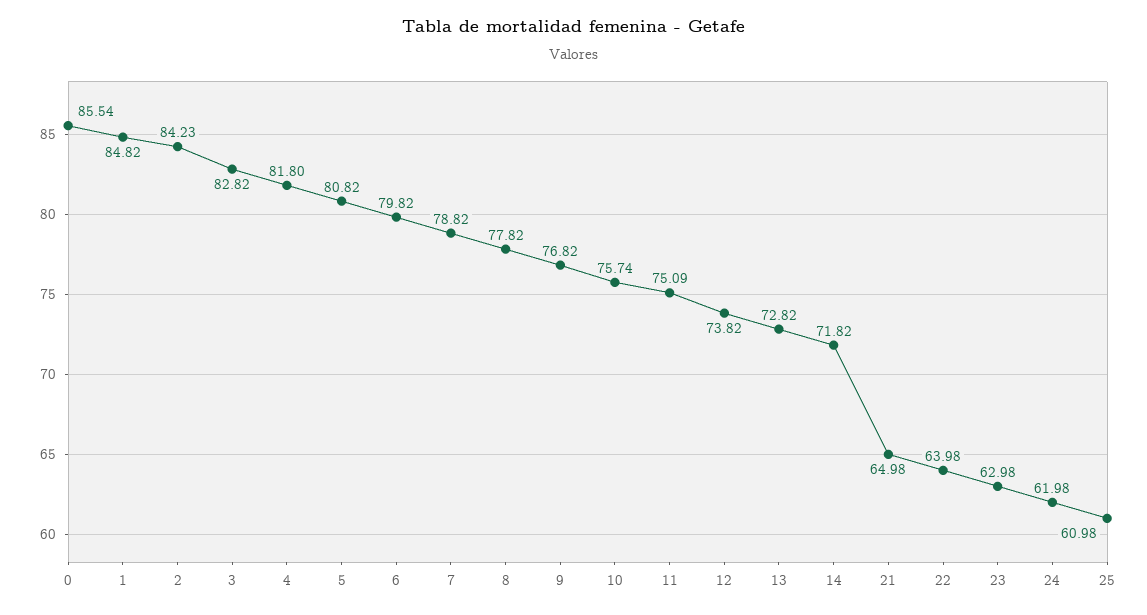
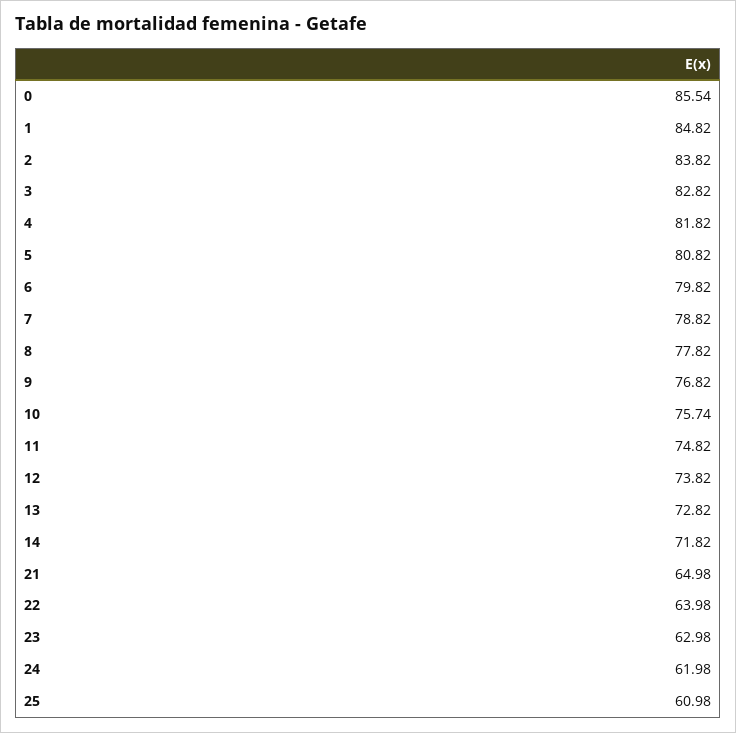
  {
    "0": 85.54,
    "1": 84.82,
-   "2": 84.23,
+   "2": 83.82,
    "3": 82.82,
-   "4": 81.8,
+   "4": 81.82,
    "5": 80.82,
    "6": 79.82,
    "7": 78.82,
    "8": 77.82,
    "9": 76.82,
    "10": 75.74,
-   "11": 75.09,
+   "11": 74.82,
    "12": 73.82,
    "13": 72.82,
    "14": 71.82,
    "21": 64.98,
    "22": 63.98,
    "23": 62.98,
    "24": 61.98,
    "25": 60.98
  }

